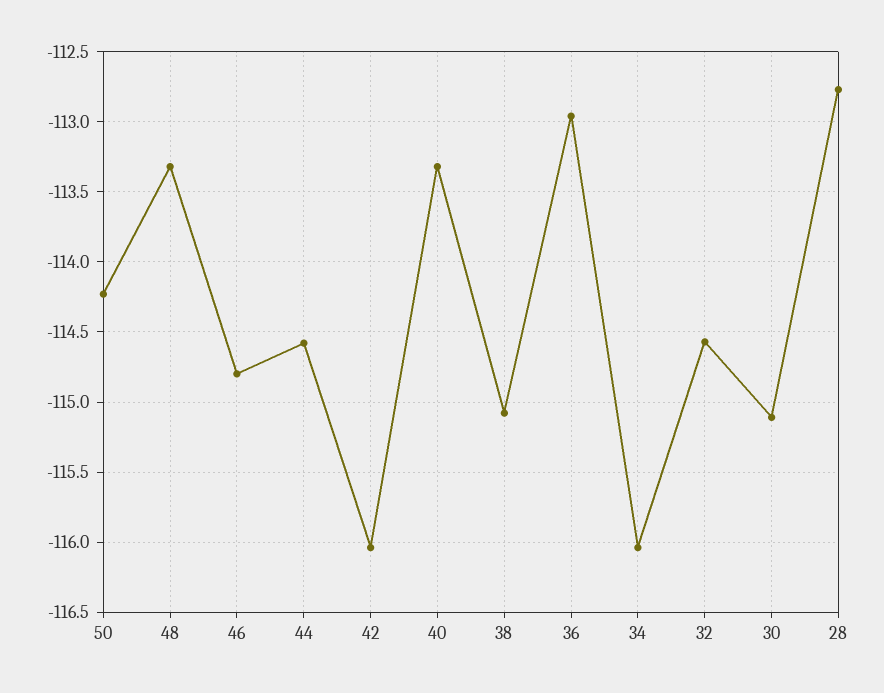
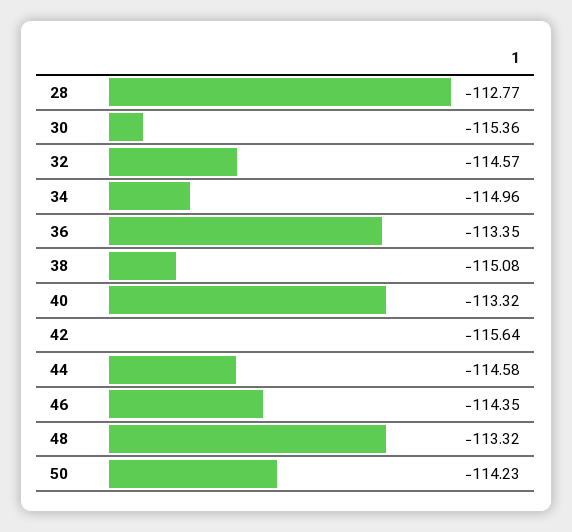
  {
    "50": -114.23,
    "48": -113.32,
-   "46": -114.8,
+   "46": -114.35,
    "44": -114.58,
-   "42": -116.05,
+   "42": -115.64,
    "40": -113.32,
    "38": -115.08,
-   "36": -112.95,
+   "36": -113.35,
-   "34": -116.05,
+   "34": -114.96,
    "32": -114.57,
-   "30": -115.1,
+   "30": -115.36,
    "28": -112.77
  }

